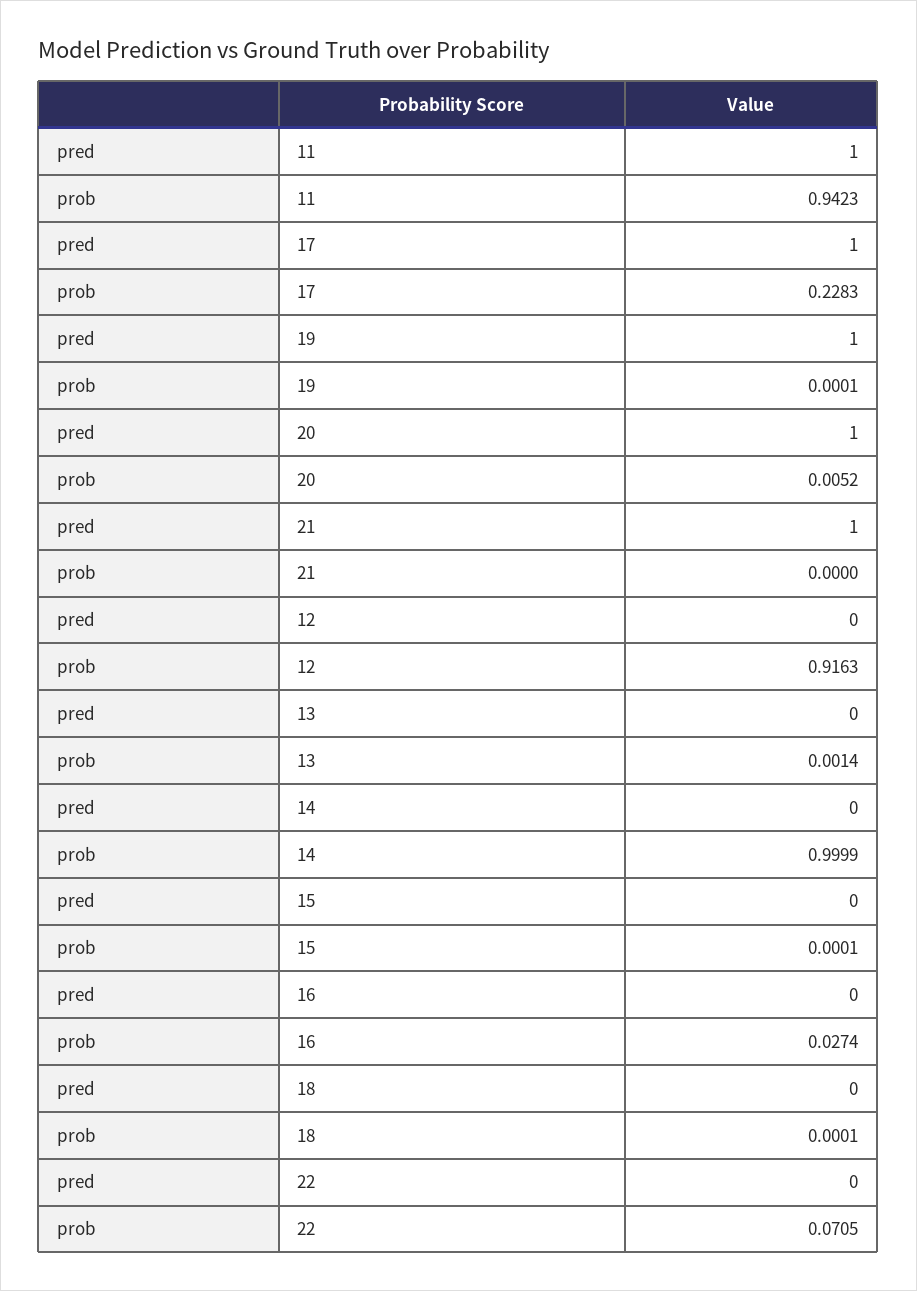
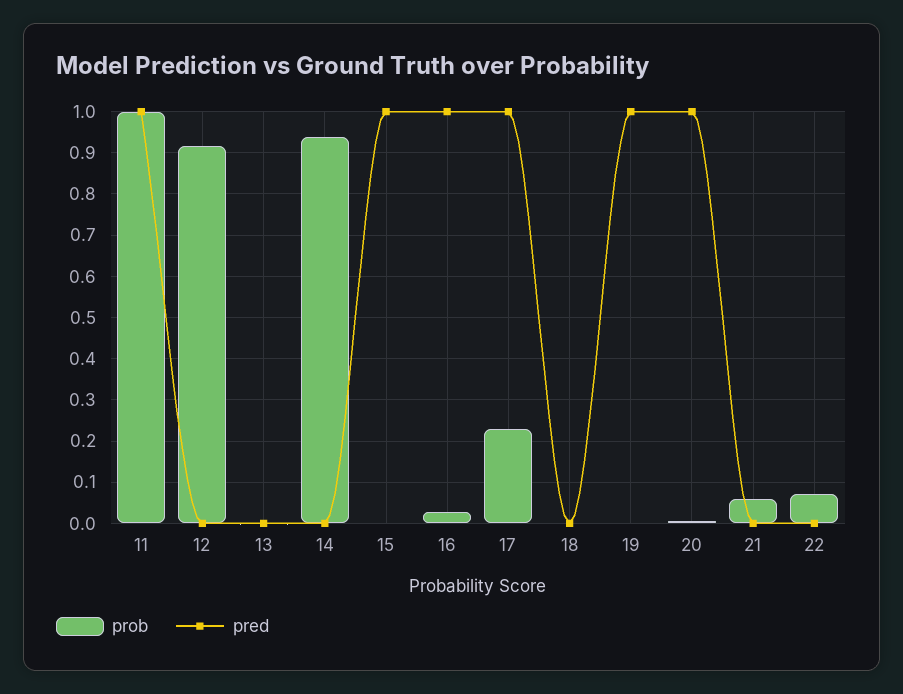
  {
    "pred": {
      "11": 1,
      "17": 1,
      "19": 1,
      "20": 1,
-     "21": 1,
+     "21": 0,
      "12": 0,
      "13": 0,
      "14": 0,
-     "15": 0,
+     "15": 1,
-     "16": 0,
+     "16": 1,
      "18": 0,
      "22": 0
    },
    "prob": {
-     "11": 0.9423,
+     "11": 1,
      "17": 0.2283,
      "19": 0.0001,
      "20": 0.0052,
-     "21": 0,
+     "21": 0.06,
      "12": 0.9163,
      "13": 0.0014,
-     "14": 0.9999,
+     "14": 0.94,
      "15": 0.0001,
      "16": 0.0274,
      "18": 0.0001,
      "22": 0.0705
    }
  }

